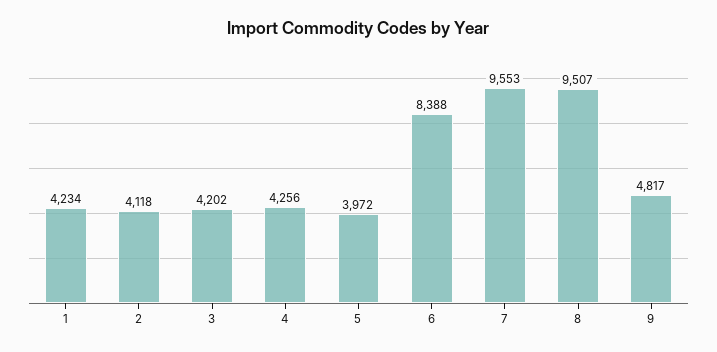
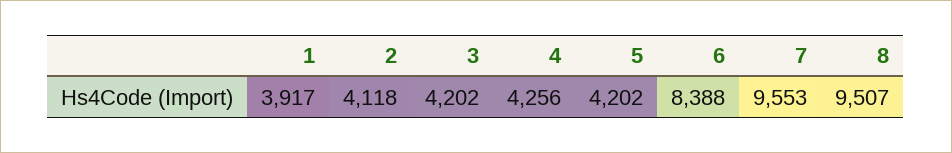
  {
-   "1": 4234,
+   "1": 3917,
    "2": 4118,
    "3": 4202,
    "4": 4256,
-   "5": 3972,
+   "5": 4202,
    "6": 8388,
    "7": 9553,
-   "8": 9507,
+   "8": 9507
-   "9": 4817
  }

